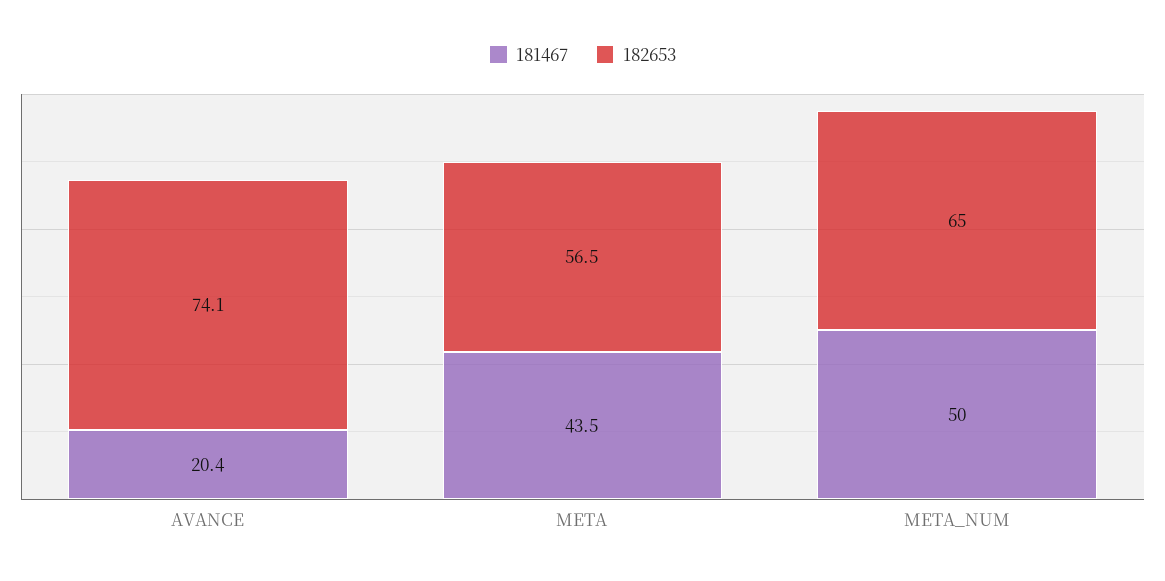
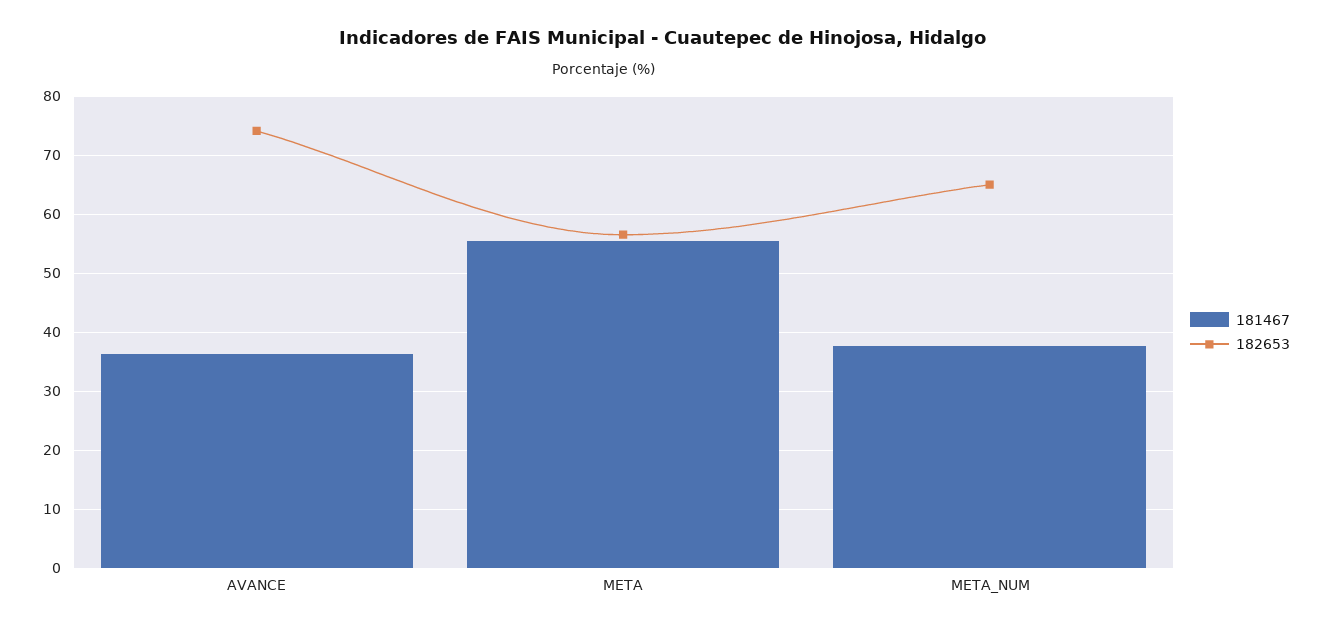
  {
    "181467": {
-     "AVANCE": 20.4,
+     "AVANCE": 36,
-     "META": 43.5,
+     "META": 56,
-     "META_NUM": 50
+     "META_NUM": 38
    },
    "182653": {
      "AVANCE": 74.1,
      "META": 56.5,
      "META_NUM": 65
    }
  }

